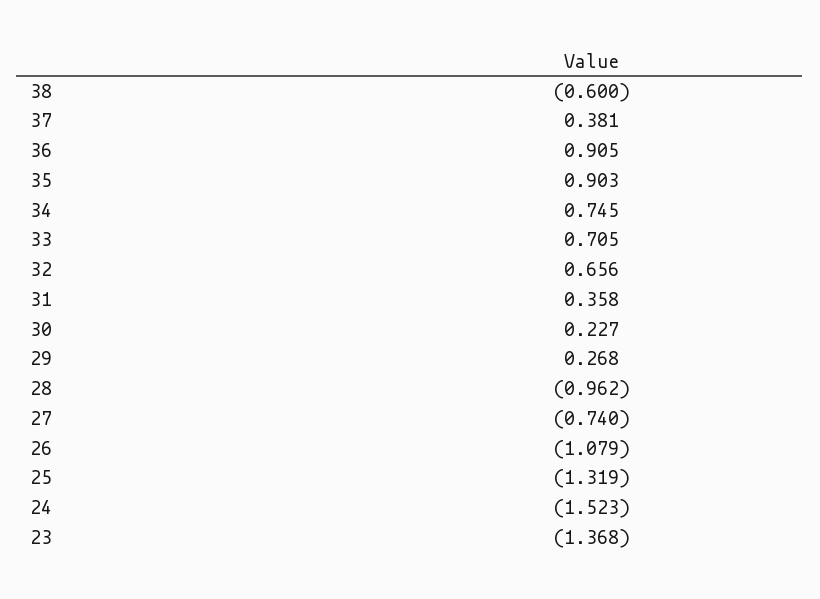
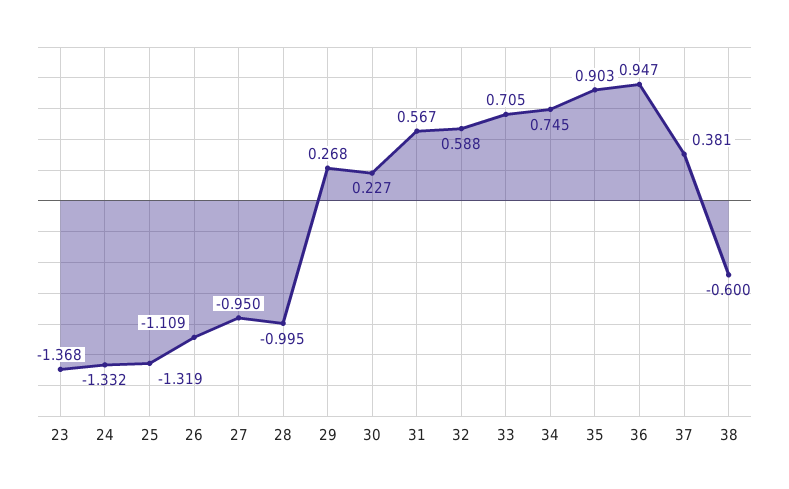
  {
    "38": -0.6,
    "37": 0.381,
-   "36": 0.905,
+   "36": 0.947,
    "35": 0.903,
    "34": 0.745,
    "33": 0.705,
-   "32": 0.656,
+   "32": 0.588,
-   "31": 0.358,
+   "31": 0.567,
    "30": 0.227,
    "29": 0.268,
-   "28": -0.962,
+   "28": -0.995,
-   "27": -0.74,
+   "27": -0.95,
-   "26": -1.079,
+   "26": -1.109,
    "25": -1.319,
-   "24": -1.523,
+   "24": -1.332,
    "23": -1.368
  }

